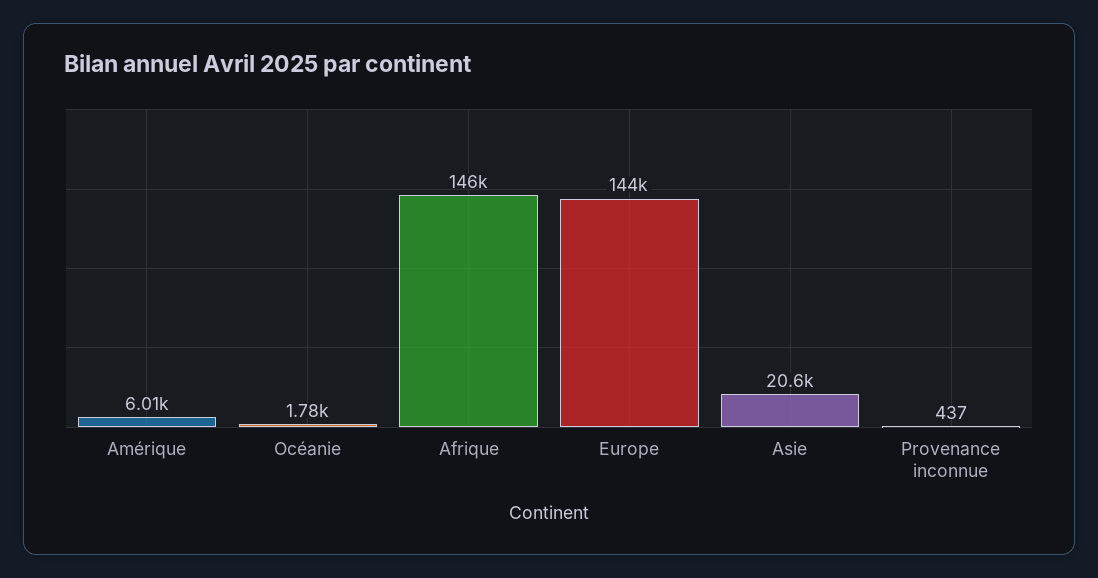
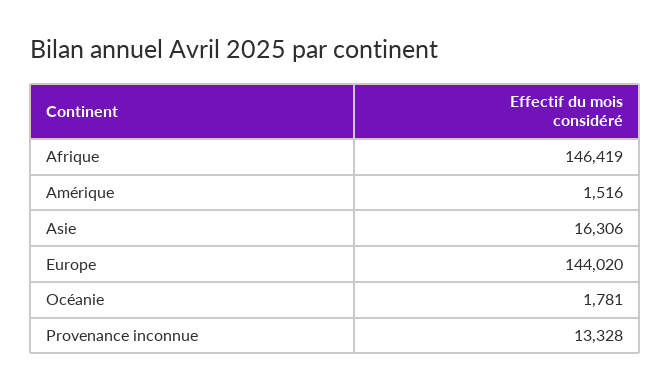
  {
-   "Amérique": 6010,
+   "Amérique": 1516,
    "Océanie": 1781,
    "Afrique": 146419,
    "Europe": 144020,
-   "Asie": 20600,
+   "Asie": 16306,
-   "Provenance inconnue": 437
+   "Provenance inconnue": 13328
  }

